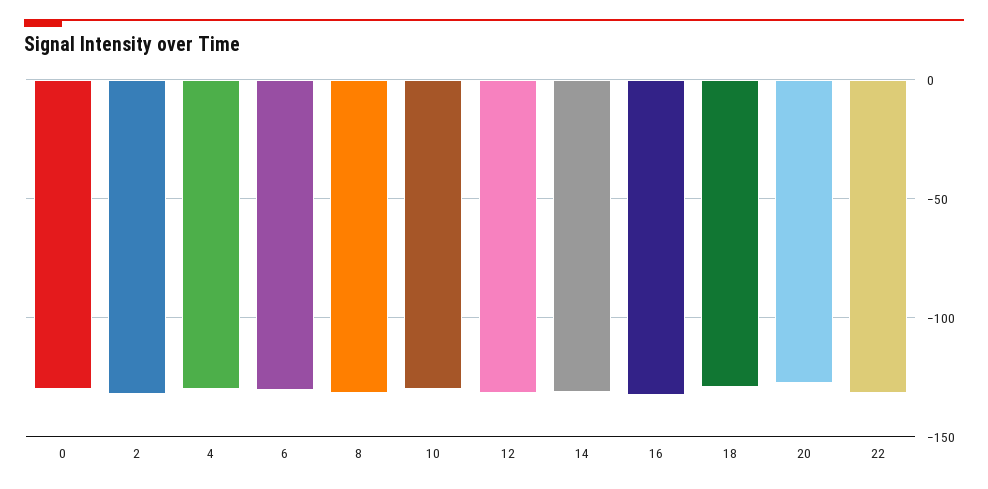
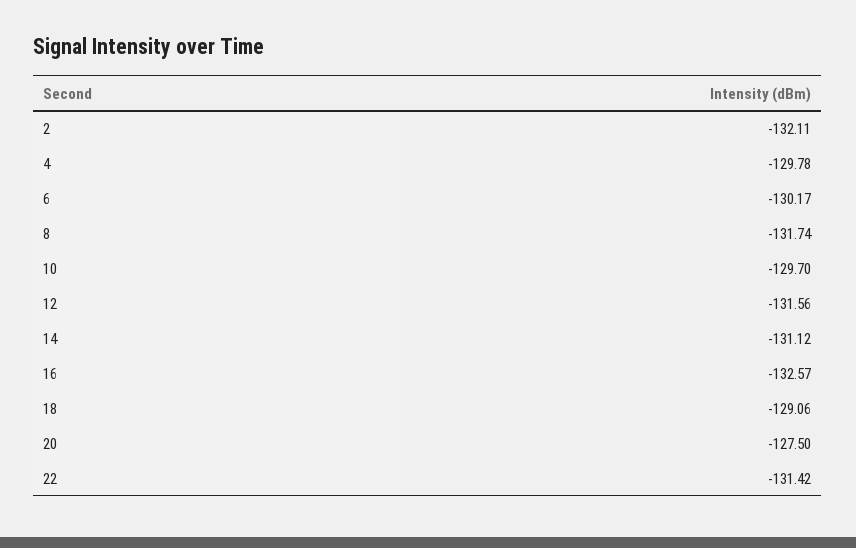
  {
-   "0": -130,
    "2": -132.11,
    "4": -129.78,
    "6": -130.17,
    "8": -131.74,
    "10": -129.7,
    "12": -131.56,
    "14": -131.12,
    "16": -132.57,
    "18": -129.06,
    "20": -127.5,
    "22": -131.42
  }

